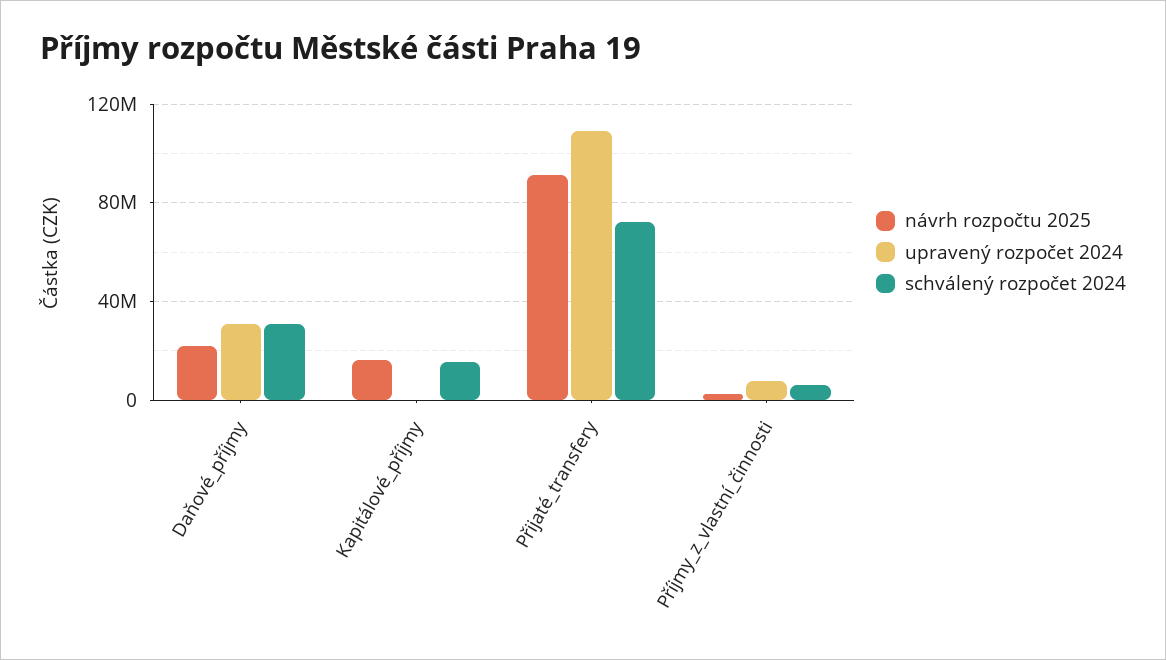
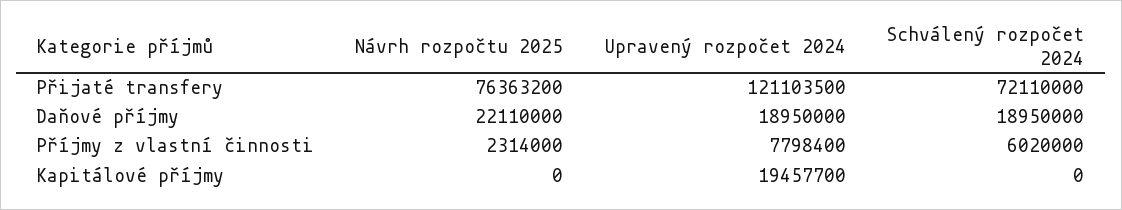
  {
    "návrh rozpočtu 2025": {
      "Daňové_příjmy": 22110000,
-     "Kapitálové_příjmy": 15000000,
+     "Kapitálové_příjmy": 0,
-     "Přijaté_transfery": 90000000,
+     "Přijaté_transfery": 76363200,
      "Příjmy_z_vlastní_činnosti": 2314000
    },
    "upravený rozpočet 2024": {
-     "Daňové_příjmy": 30000000,
+     "Daňové_příjmy": 18950000,
-     "Kapitálové_příjmy": 0,
+     "Kapitálové_příjmy": 19457700,
-     "Přijaté_transfery": 110000000,
+     "Přijaté_transfery": 121103500,
      "Příjmy_z_vlastní_činnosti": 7798400
    },
    "schválený rozpočet 2024": {
-     "Daňové_příjmy": 30000000,
+     "Daňové_příjmy": 18950000,
-     "Kapitálové_příjmy": 15000000,
+     "Kapitálové_příjmy": 0,
      "Přijaté_transfery": 72110000,
      "Příjmy_z_vlastní_činnosti": 6020000
    }
  }

